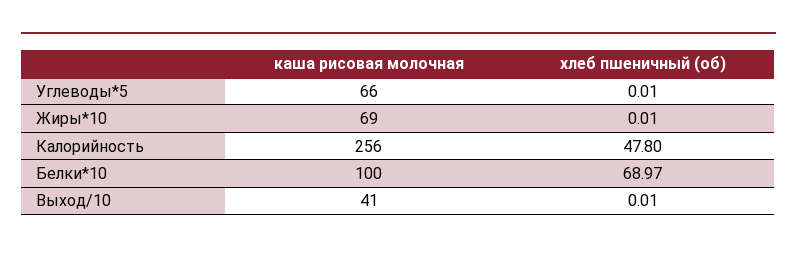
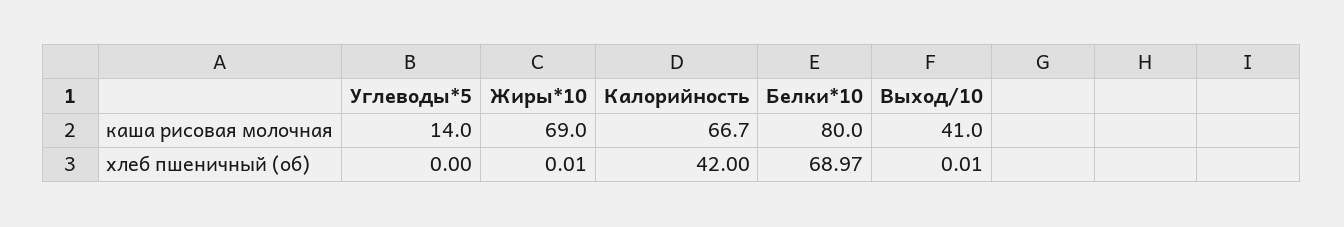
  {
    "каша рисовая молочная": {
-     "Углеводы*5": 66,
+     "Углеводы*5": 14,
      "Жиры*10": 69,
-     "Калорийность": 256,
+     "Калорийность": 66.7,
-     "Белки*10": 100,
+     "Белки*10": 80,
      "Выход/10": 41
    },
    "хлеб пшеничный (об)": {
-     "Углеводы*5": 0.01,
+     "Углеводы*5": 0,
      "Жиры*10": 0.01,
-     "Калорийность": 47.8,
+     "Калорийность": 42,
      "Белки*10": 68.97,
      "Выход/10": 0.01
    }
  }

